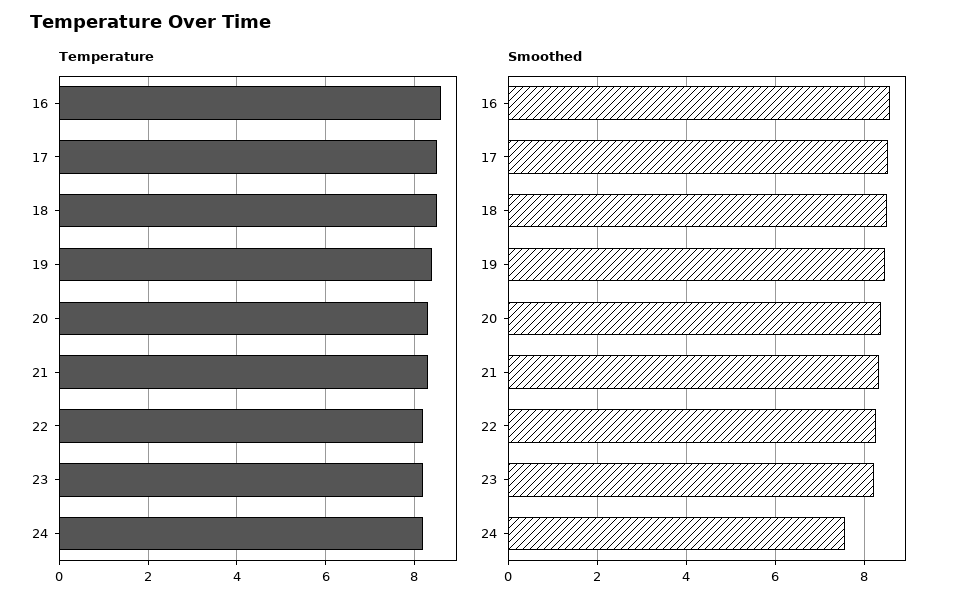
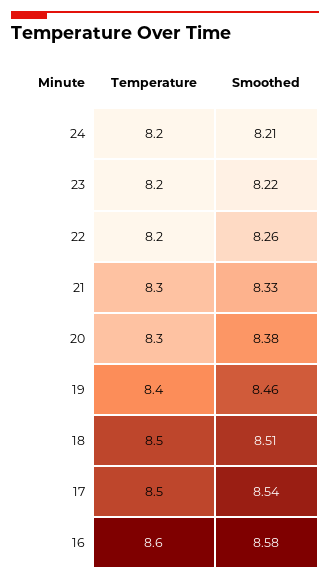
  {
    "Temperature": {
      "16": 8.6,
      "17": 8.5,
      "18": 8.5,
      "19": 8.4,
      "20": 8.3,
      "21": 8.3,
      "22": 8.2,
      "23": 8.2,
      "24": 8.2
    },
    "Smoothed": {
      "16": 8.58,
      "17": 8.54,
      "18": 8.51,
      "19": 8.46,
      "20": 8.38,
      "21": 8.33,
      "22": 8.26,
      "23": 8.22,
-     "24": 7.6
+     "24": 8.21
    }
  }

